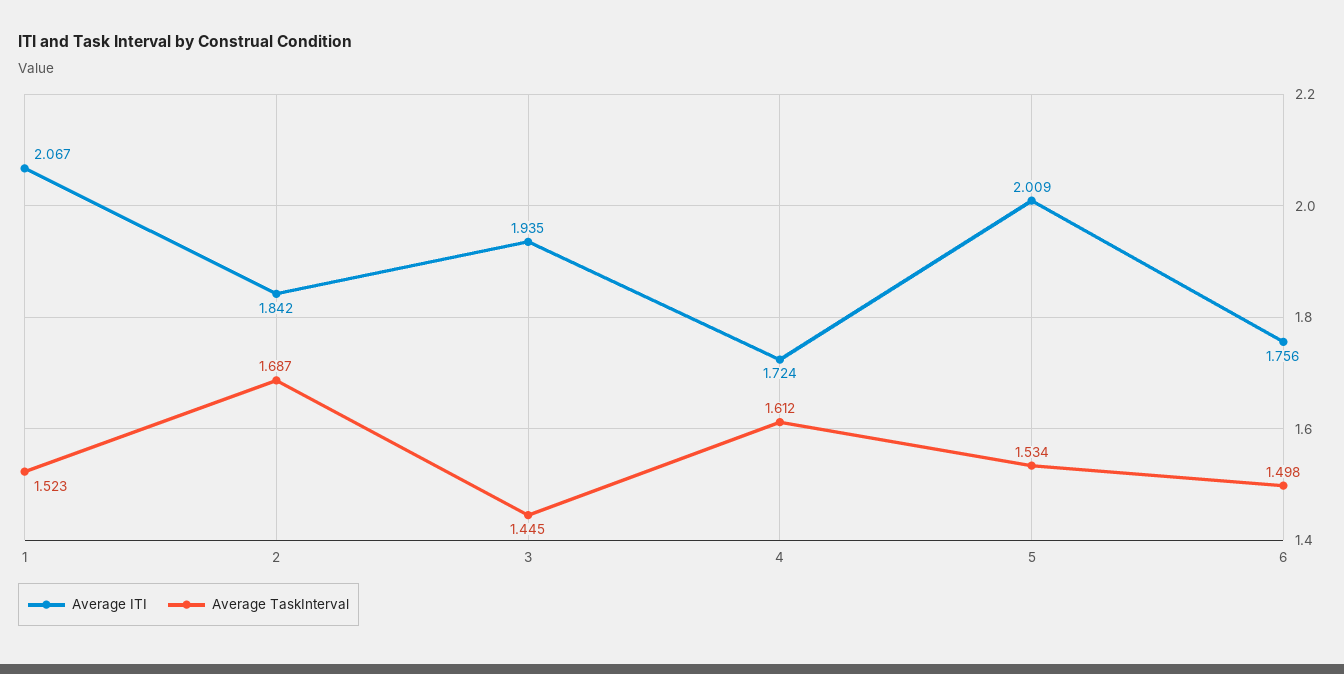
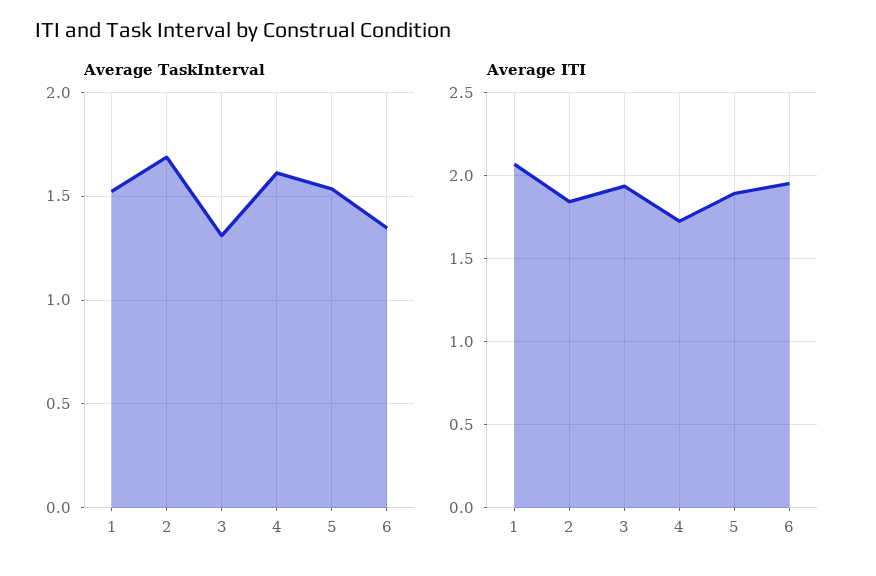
  {
    "Average ITI": {
      "1": 2.067,
      "2": 1.842,
      "3": 1.935,
      "4": 1.724,
-     "5": 2.009,
+     "5": 1.9,
-     "6": 1.756
+     "6": 1.95
    },
    "Average TaskInterval": {
      "1": 1.523,
      "2": 1.687,
-     "3": 1.445,
+     "3": 1.3,
      "4": 1.612,
      "5": 1.534,
-     "6": 1.498
+     "6": 1.35
    }
  }

